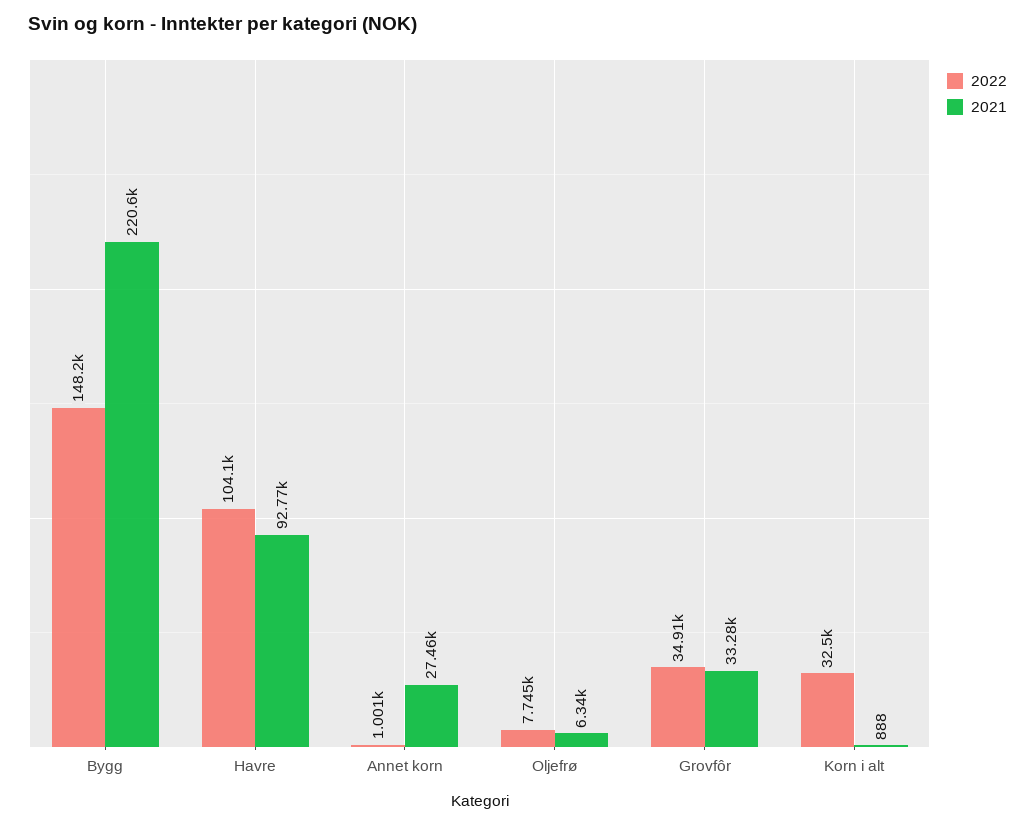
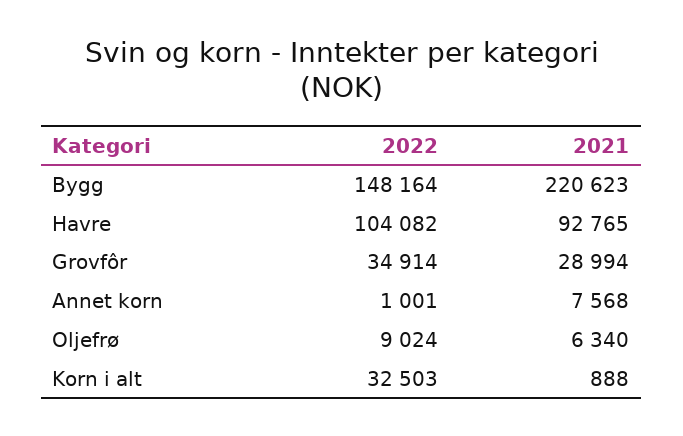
  {
    "2022": {
      "Bygg": 148164,
      "Havre": 104082,
      "Annet korn": 1001,
-     "Oljefrø": 7745,
+     "Oljefrø": 9024,
      "Grovfôr": 34914,
      "Korn i alt": 32503
    },
    "2021": {
      "Bygg": 220623,
      "Havre": 92765,
-     "Annet korn": 27460,
+     "Annet korn": 7568,
      "Oljefrø": 6340,
-     "Grovfôr": 33280,
+     "Grovfôr": 28994,
      "Korn i alt": 888
    }
  }

